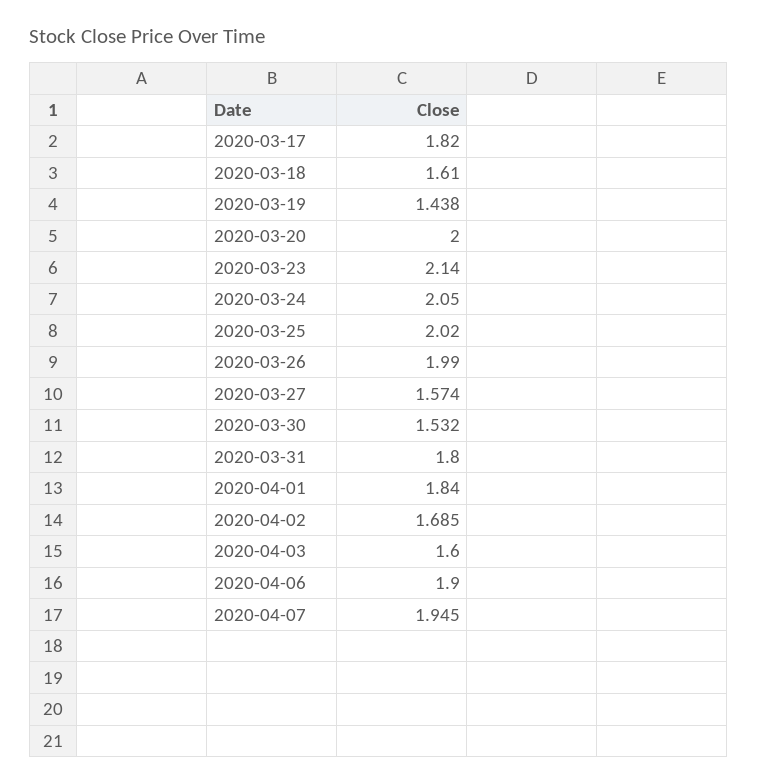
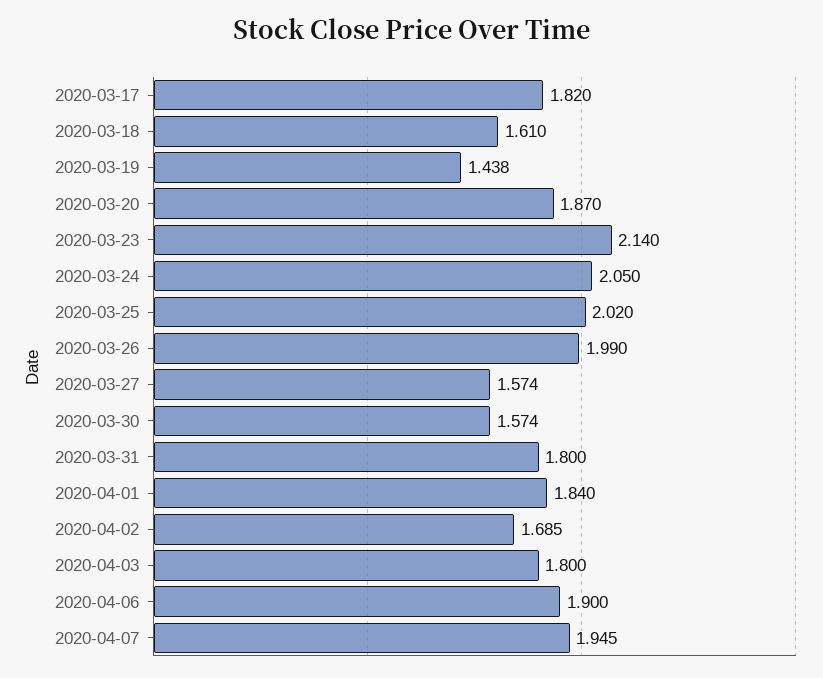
  {
    "2020-03-17": 1.82,
    "2020-03-18": 1.61,
    "2020-03-19": 1.438,
-   "2020-03-20": 2,
+   "2020-03-20": 1.87,
    "2020-03-23": 2.14,
    "2020-03-24": 2.05,
    "2020-03-25": 2.02,
    "2020-03-26": 1.99,
    "2020-03-27": 1.574,
-   "2020-03-30": 1.532,
+   "2020-03-30": 1.574,
    "2020-03-31": 1.8,
    "2020-04-01": 1.84,
    "2020-04-02": 1.685,
-   "2020-04-03": 1.6,
+   "2020-04-03": 1.8,
    "2020-04-06": 1.9,
    "2020-04-07": 1.945
  }

